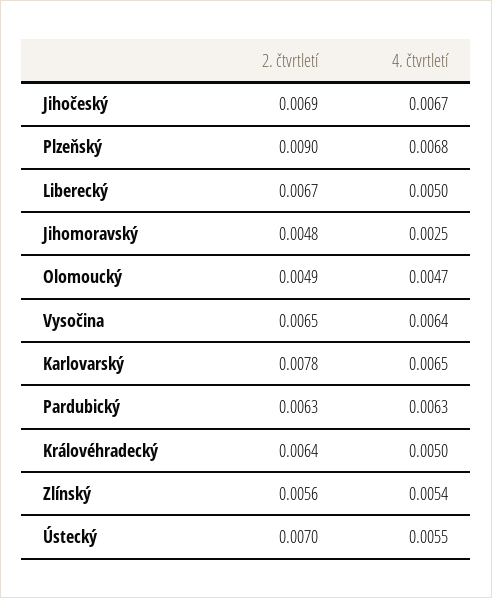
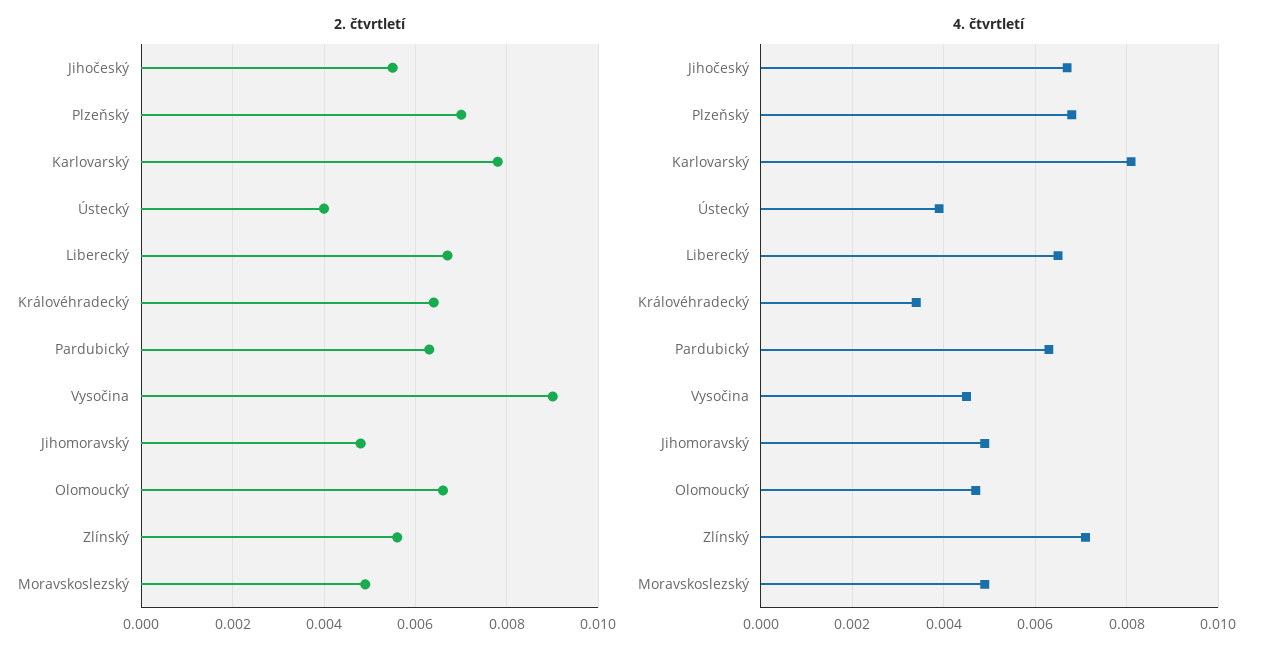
  {
    "2. čtvrtletí": {
-     "Jihočeský": 0.0069,
+     "Jihočeský": 0.0055,
-     "Plzeňský": 0.009,
+     "Plzeňský": 0.007,
      "Liberecký": 0.0067,
      "Jihomoravský": 0.0048,
-     "Olomoucký": 0.0049,
+     "Olomoucký": 0.0065,
-     "Vysočina": 0.0065,
+     "Vysočina": 0.009,
      "Karlovarský": 0.0078,
      "Pardubický": 0.0063,
      "Královéhradecký": 0.0064,
      "Zlínský": 0.0056,
-     "Ústecký": 0.007
+     "Ústecký": 0.004,
+     "Moravskoslezský": 0.005
    },
    "4. čtvrtletí": {
      "Jihočeský": 0.0067,
      "Plzeňský": 0.0068,
-     "Liberecký": 0.005,
+     "Liberecký": 0.0065,
-     "Jihomoravský": 0.0025,
+     "Jihomoravský": 0.005,
      "Olomoucký": 0.0047,
-     "Vysočina": 0.0064,
+     "Vysočina": 0.0045,
-     "Karlovarský": 0.0065,
+     "Karlovarský": 0.008,
      "Pardubický": 0.0063,
-     "Královéhradecký": 0.005,
+     "Královéhradecký": 0.0035,
-     "Zlínský": 0.0054,
+     "Zlínský": 0.007,
-     "Ústecký": 0.0055
+     "Ústecký": 0.004,
+     "Moravskoslezský": 0.005
    }
  }

